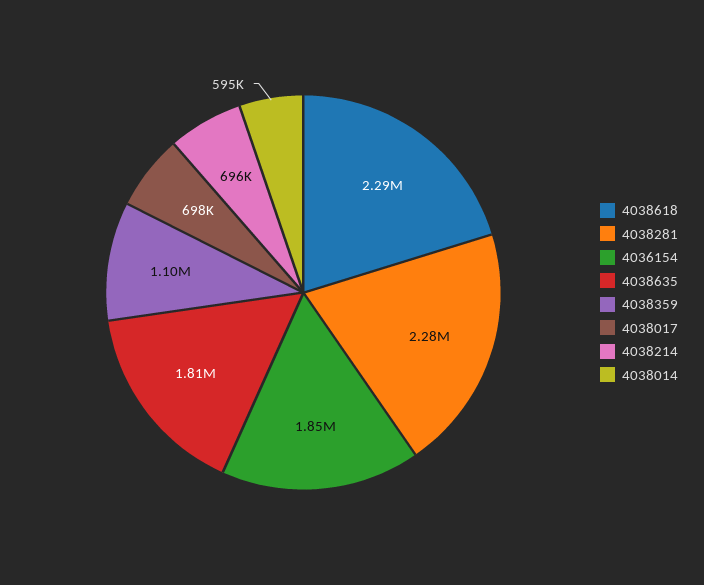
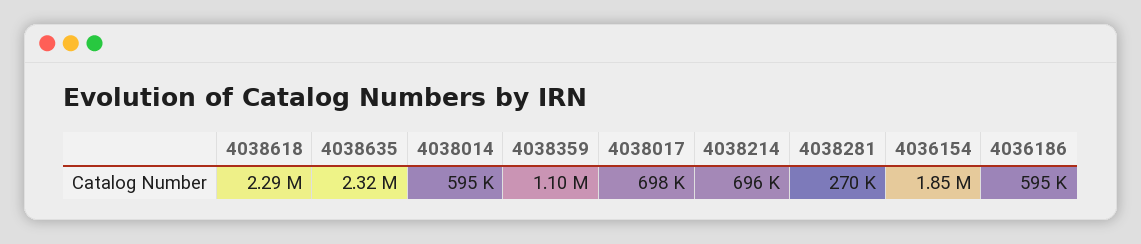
  {
    "4038618": 2290000,
-   "4038281": 2280000,
+   "4038281": 270000,
    "4036154": 1850000,
-   "4038635": 1810000,
+   "4038635": 2320000,
    "4038359": 1100000,
    "4038017": 698000,
    "4038214": 696000,
-   "4038014": 595000
+   "4038014": 595000,
+   "4036186": 595000
  }

